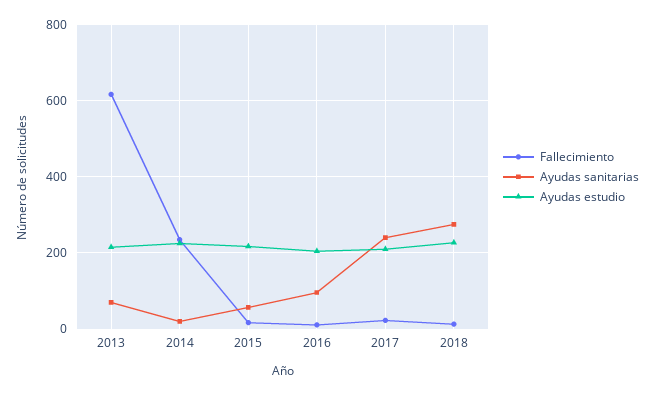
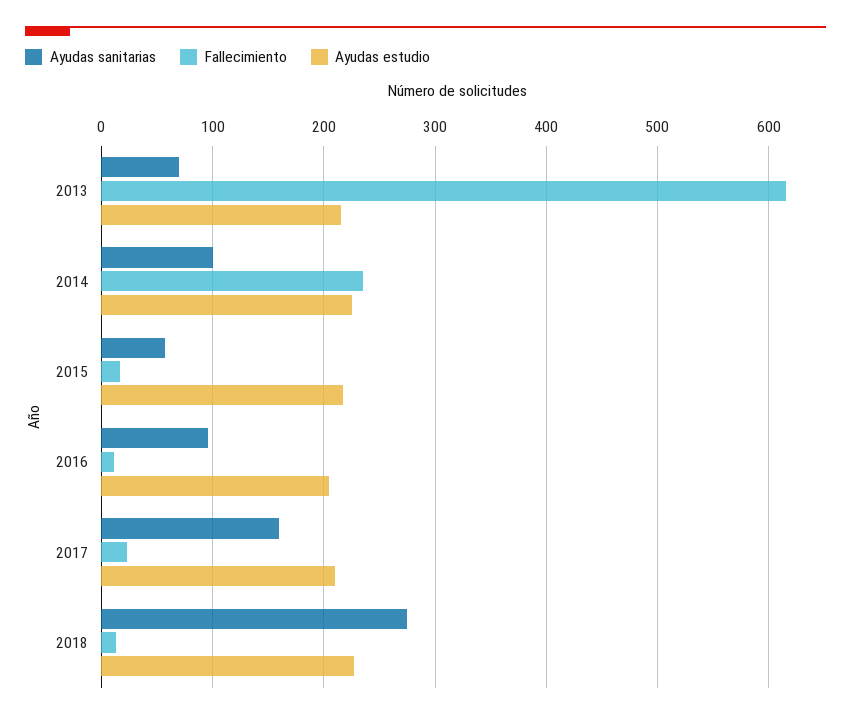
  {
    "Fallecimiento": {
      "2013": 620,
      "2014": 240,
      "2015": 20,
      "2016": 10,
      "2017": 20,
      "2018": 10
    },
    "Ayudas sanitarias": {
      "2013": 70,
-     "2014": 20,
+     "2014": 100,
      "2015": 60,
      "2016": 100,
-     "2017": 240,
+     "2017": 160,
      "2018": 280
    },
    "Ayudas estudio": {
      "2013": 220,
      "2014": 230,
      "2015": 220,
      "2016": 210,
      "2017": 210,
      "2018": 230
    }
  }

